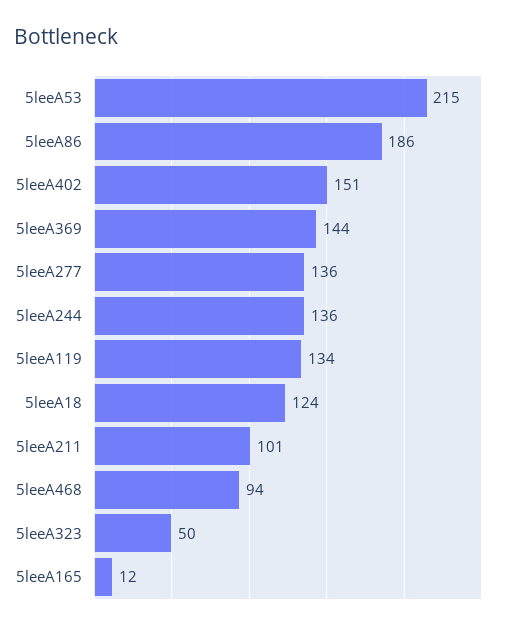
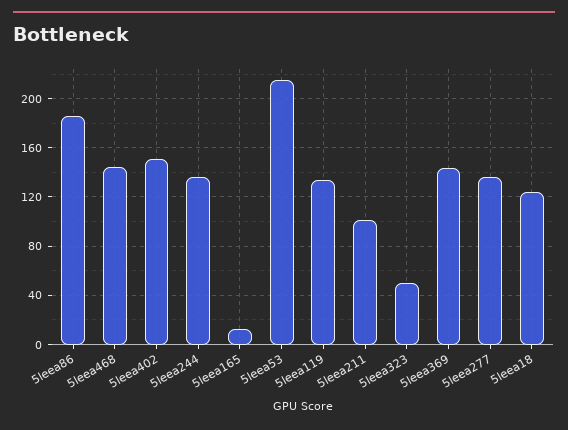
  {
    "5leeA53": 215,
    "5leeA86": 186,
    "5leeA402": 151,
    "5leeA369": 144,
    "5leeA277": 136,
    "5leeA244": 136,
    "5leeA119": 134,
    "5leeA18": 124,
    "5leeA211": 101,
-   "5leeA468": 94,
+   "5leeA468": 145,
    "5leeA323": 50,
    "5leeA165": 12
  }

